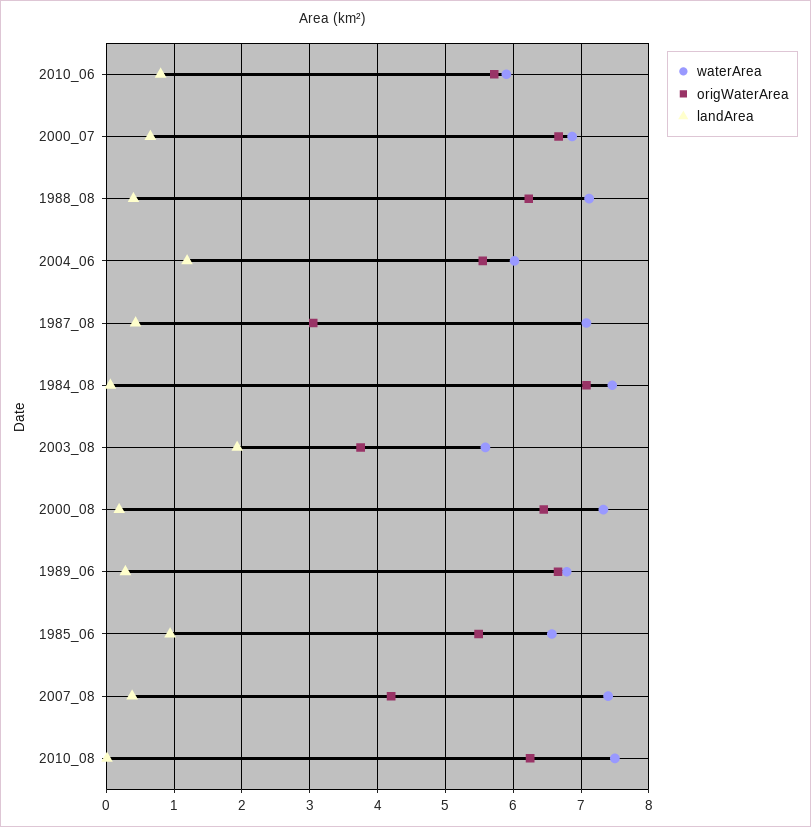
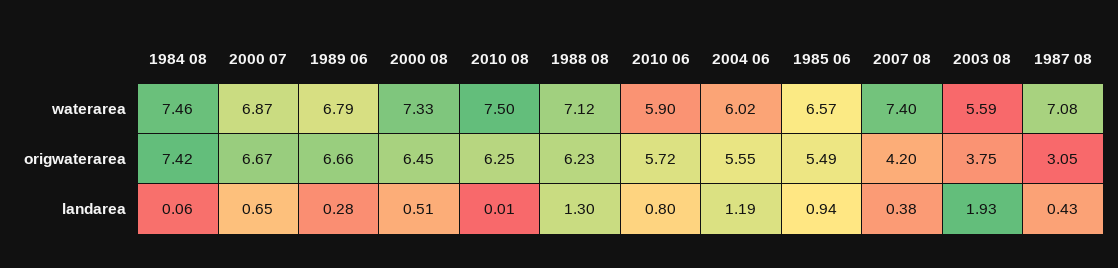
  {
    "waterArea": {
      "2010_06": 5.9,
      "2000_07": 6.87,
      "1988_08": 7.12,
      "2004_06": 6.02,
      "1987_08": 7.08,
      "1984_08": 7.46,
      "2003_08": 5.59,
      "2000_08": 7.33,
      "1989_06": 6.79,
      "1985_06": 6.57,
      "2007_08": 7.4,
      "2010_08": 7.5
    },
    "origWaterArea": {
      "2010_06": 5.72,
      "2000_07": 6.67,
      "1988_08": 6.23,
      "2004_06": 5.55,
      "1987_08": 3.05,
-     "1984_08": 7.1,
+     "1984_08": 7.42,
      "2003_08": 3.75,
      "2000_08": 6.45,
      "1989_06": 6.66,
      "1985_06": 5.49,
      "2007_08": 4.2,
      "2010_08": 6.25
    },
    "landArea": {
      "2010_06": 0.8,
      "2000_07": 0.65,
-     "1988_08": 0.4,
+     "1988_08": 1.3,
      "2004_06": 1.19,
      "1987_08": 0.43,
      "1984_08": 0.06,
      "2003_08": 1.93,
-     "2000_08": 0.2,
+     "2000_08": 0.51,
      "1989_06": 0.28,
      "1985_06": 0.94,
      "2007_08": 0.38,
      "2010_08": 0.01
    }
  }

